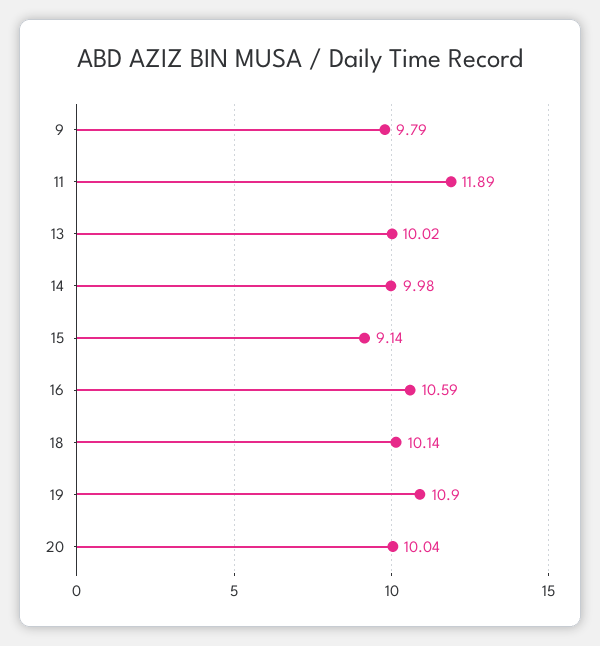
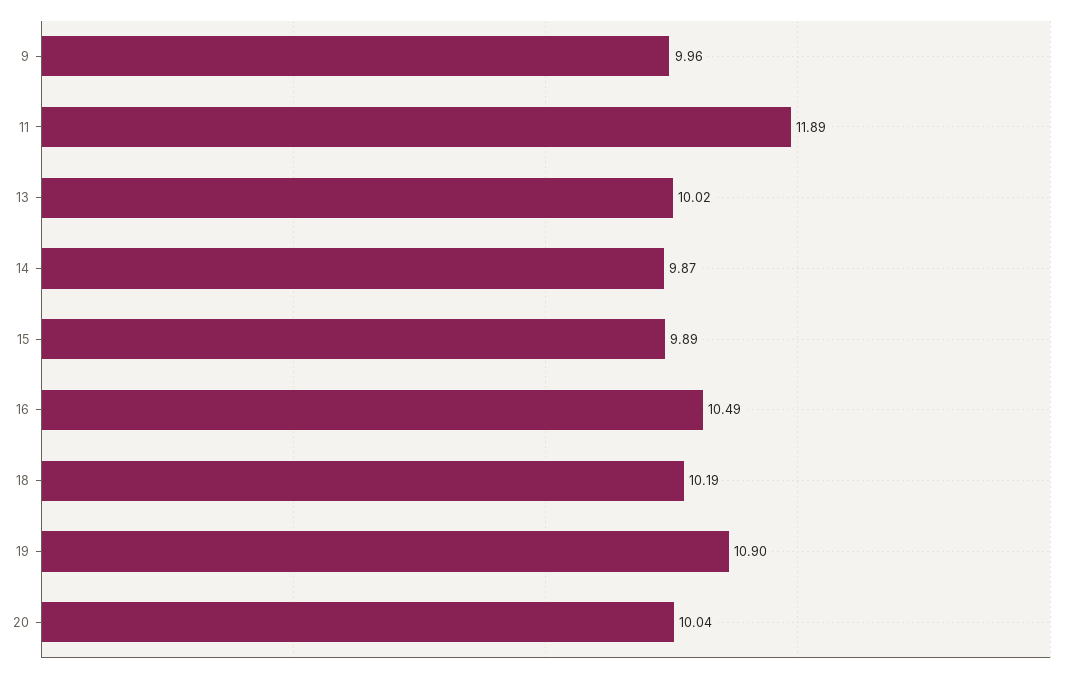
  {
-   "9": 9.79,
+   "9": 9.96,
    "11": 11.89,
    "13": 10.02,
-   "14": 9.98,
+   "14": 9.87,
-   "15": 9.14,
+   "15": 9.89,
-   "16": 10.59,
+   "16": 10.49,
-   "18": 10.14,
+   "18": 10.19,
    "19": 10.9,
    "20": 10.04
  }

